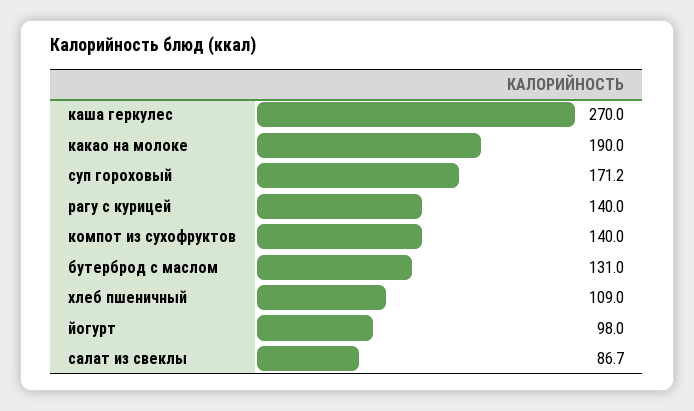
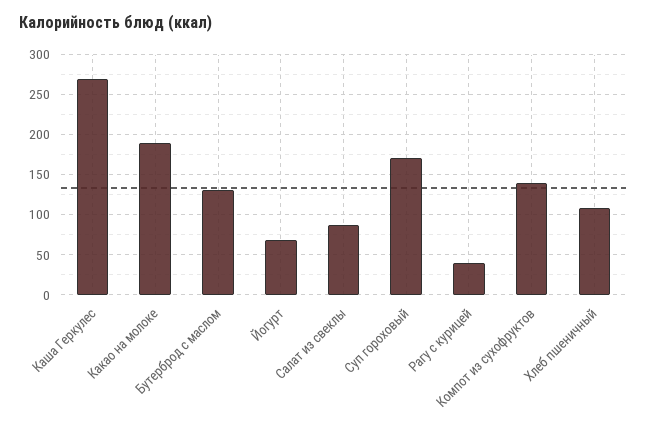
  {
    "каша геркулес": 270,
    "какао на молоке": 190,
    "суп гороховый": 171.2,
-   "рагу с курицей": 140,
+   "рагу с курицей": 40,
    "компот из сухофруктов": 140,
    "бутерброд с маслом": 131,
    "хлеб пшеничный": 109,
-   "йогурт": 98,
+   "йогурт": 70,
    "салат из свеклы": 86.7
  }

